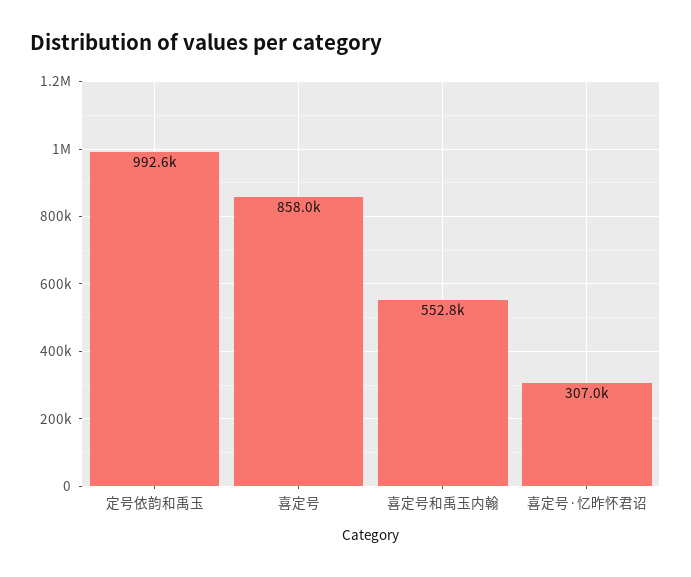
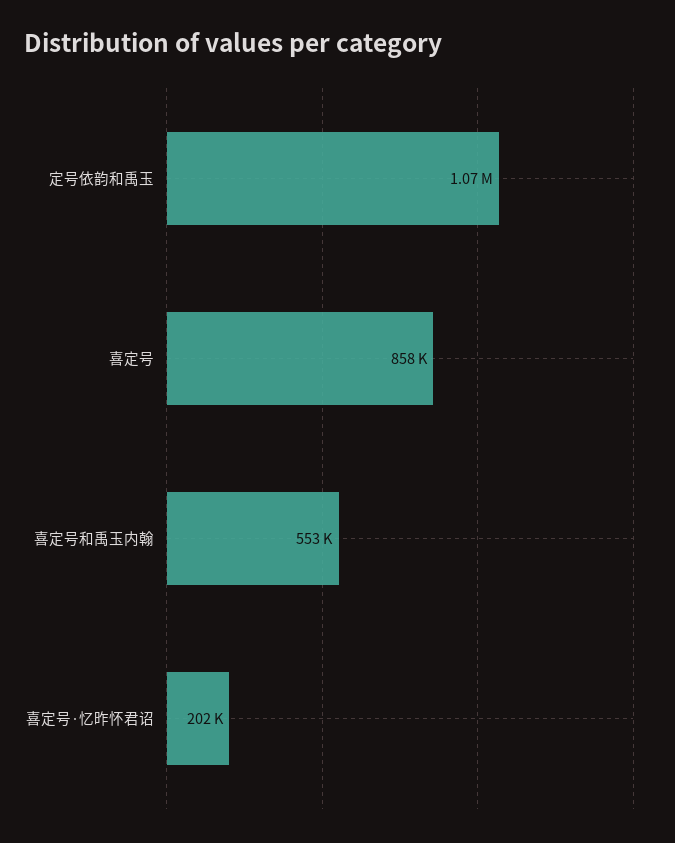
  {
-   "定号依韵和禹玉": 992600,
+   "定号依韵和禹玉": 1070000,
    "喜定号": 858000,
    "喜定号和禹玉内翰": 552800,
-   "喜定号·忆昨怀君诏": 307000
+   "喜定号·忆昨怀君诏": 202000
  }

